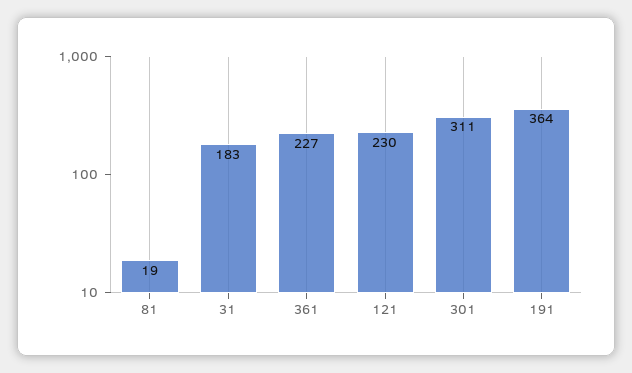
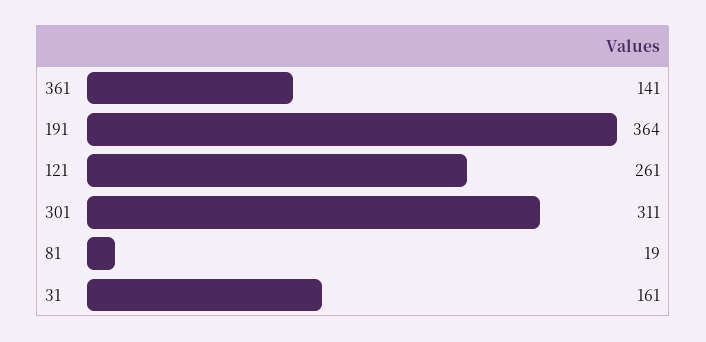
  {
    "81": 19,
-   "31": 183,
+   "31": 161,
-   "361": 227,
+   "361": 141,
-   "121": 230,
+   "121": 261,
    "301": 311,
    "191": 364
  }

